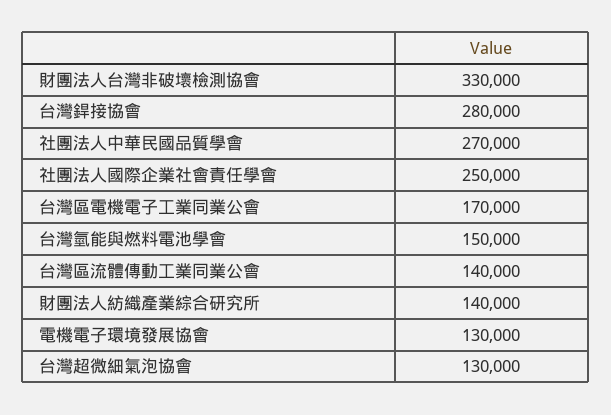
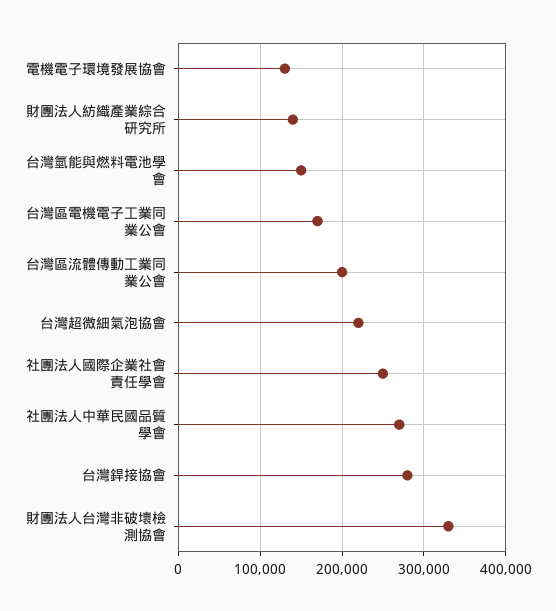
  {
    "財團法人台灣非破壞檢測協會": 330000,
    "台灣銲接協會": 280000,
    "社團法人中華民國品質學會": 270000,
    "社團法人國際企業社會責任學會": 250000,
    "台灣區電機電子工業同業公會": 170000,
    "台灣氫能與燃料電池學會": 150000,
-   "台灣區流體傳動工業同業公會": 140000,
+   "台灣區流體傳動工業同業公會": 200000,
    "財團法人紡織產業綜合研究所": 140000,
    "電機電子環境發展協會": 130000,
-   "台灣超微細氣泡協會": 130000
+   "台灣超微細氣泡協會": 220000
  }

